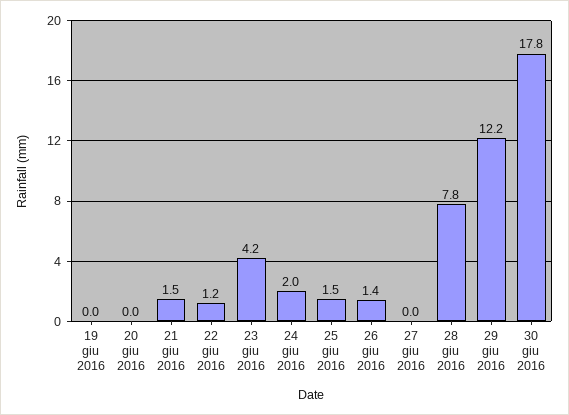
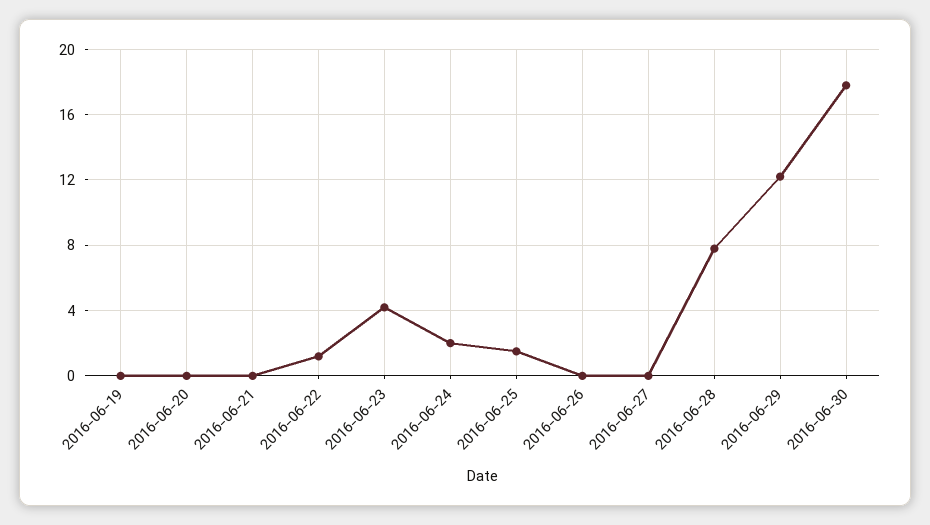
  {
    "19 giu 2016": 0,
    "20 giu 2016": 0,
-   "21 giu 2016": 1.5,
+   "21 giu 2016": 0,
    "22 giu 2016": 1.2,
    "23 giu 2016": 4.2,
    "24 giu 2016": 2,
    "25 giu 2016": 1.5,
-   "26 giu 2016": 1.4,
+   "26 giu 2016": 0,
    "27 giu 2016": 0,
    "28 giu 2016": 7.8,
    "29 giu 2016": 12.2,
    "30 giu 2016": 17.8
  }

